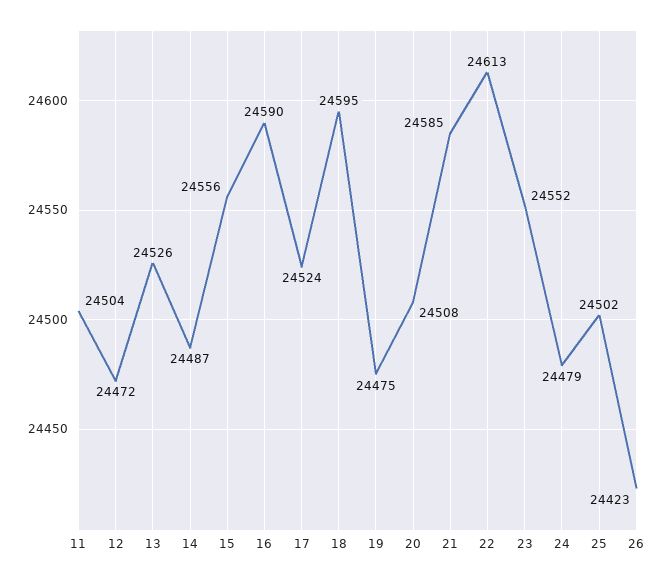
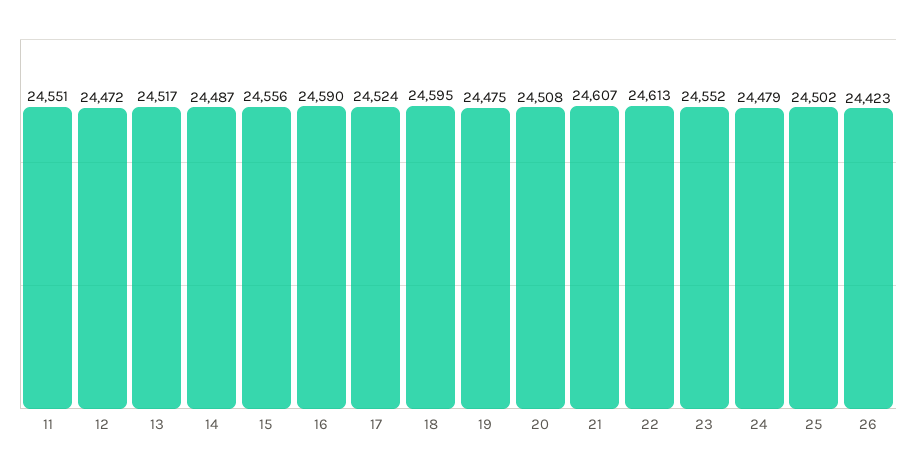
  {
-   "11": 24504,
+   "11": 24551,
    "12": 24472,
-   "13": 24526,
+   "13": 24517,
    "14": 24487,
    "15": 24556,
    "16": 24590,
    "17": 24524,
    "18": 24595,
    "19": 24475,
    "20": 24508,
-   "21": 24585,
+   "21": 24607,
    "22": 24613,
    "23": 24552,
    "24": 24479,
    "25": 24502,
    "26": 24423
  }

